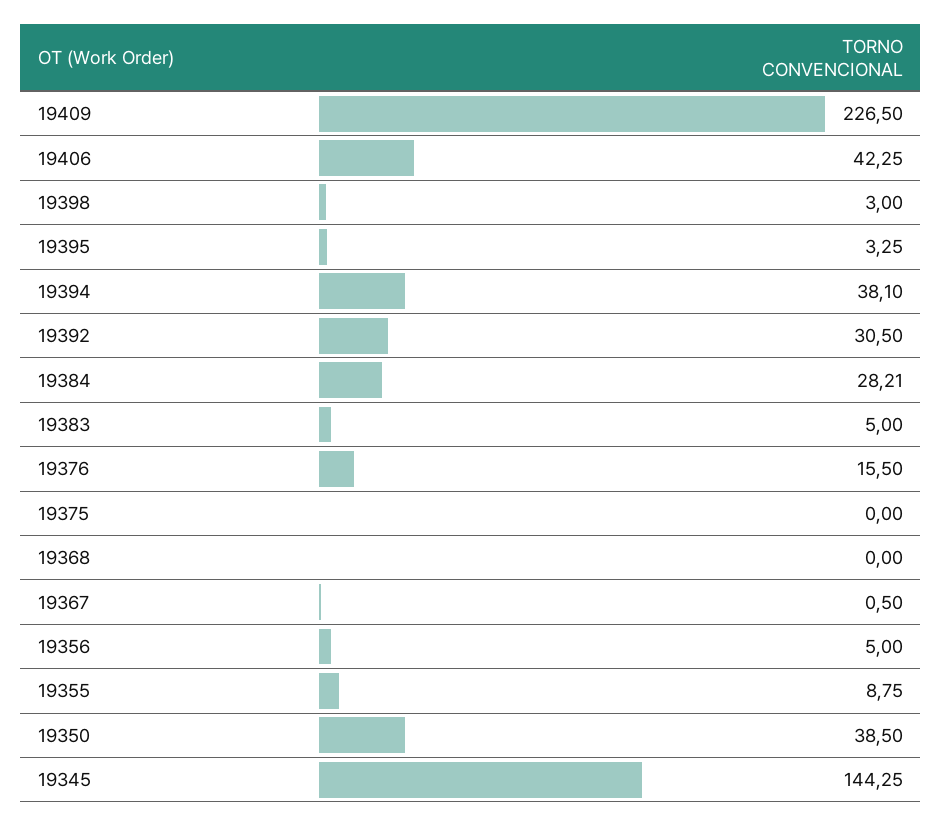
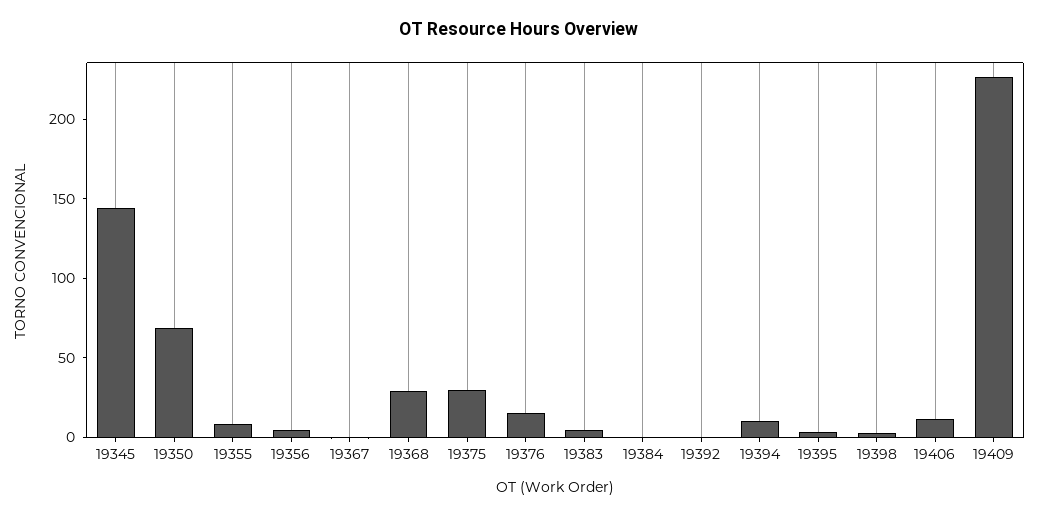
  {
    "19409": 226.5,
-   "19406": 42.25,
+   "19406": 10,
    "19398": 3,
    "19395": 3.25,
-   "19394": 38.1,
+   "19394": 10,
-   "19392": 30.5,
+   "19392": 0,
-   "19384": 28.21,
+   "19384": 0,
    "19383": 5,
    "19376": 15.5,
-   "19375": 0,
+   "19375": 30,
-   "19368": 0,
+   "19368": 30,
    "19367": 0.5,
    "19356": 5,
    "19355": 8.75,
-   "19350": 38.5,
+   "19350": 70,
    "19345": 144.25
  }

